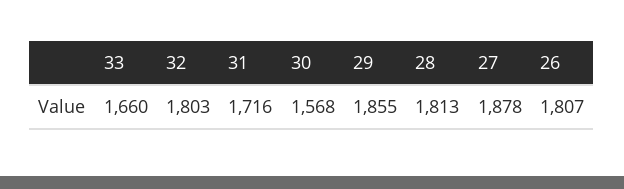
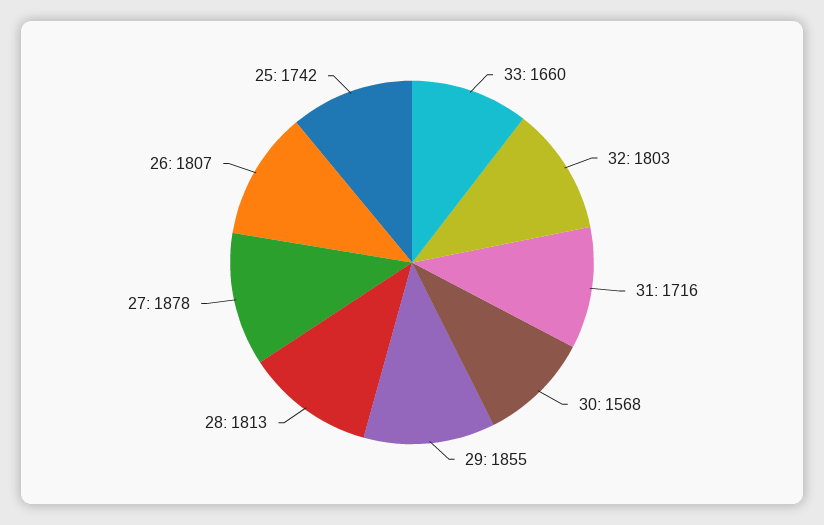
  {
    "33": 1660,
    "32": 1803,
    "31": 1716,
    "30": 1568,
    "29": 1855,
    "28": 1813,
    "27": 1878,
-   "26": 1807
+   "26": 1807,
+   "25": 1742
  }

